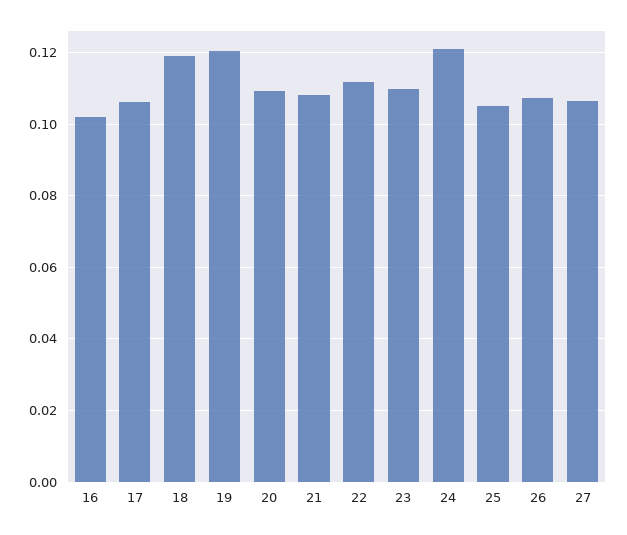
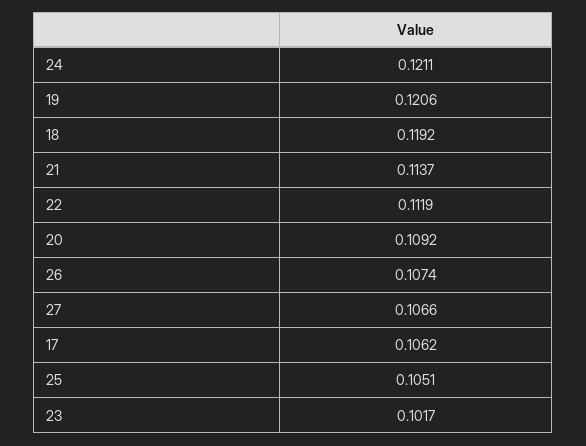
  {
-   "16": 0.102,
    "17": 0.1062,
    "18": 0.1192,
    "19": 0.1206,
    "20": 0.1092,
-   "21": 0.108,
+   "21": 0.1137,
    "22": 0.1119,
-   "23": 0.11,
+   "23": 0.1017,
    "24": 0.1211,
    "25": 0.1051,
    "26": 0.1074,
    "27": 0.1066
  }

